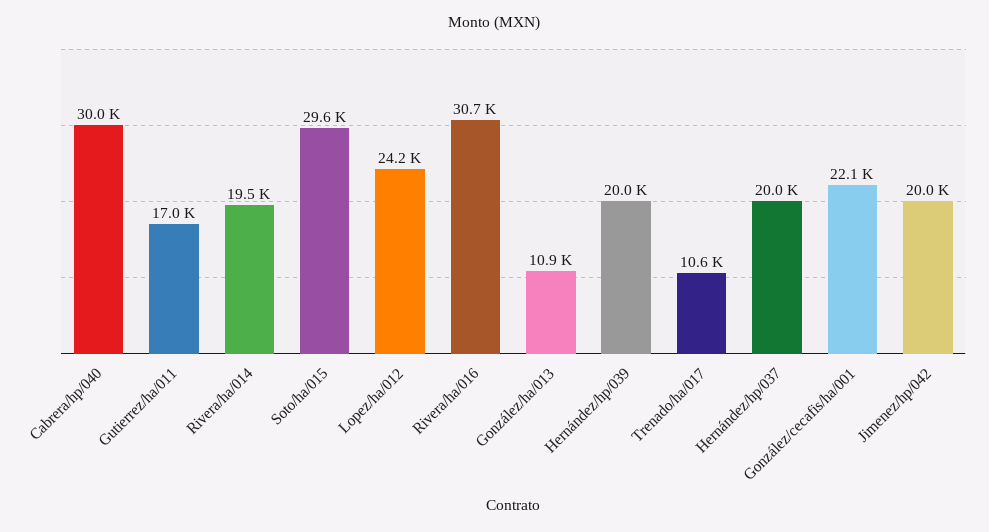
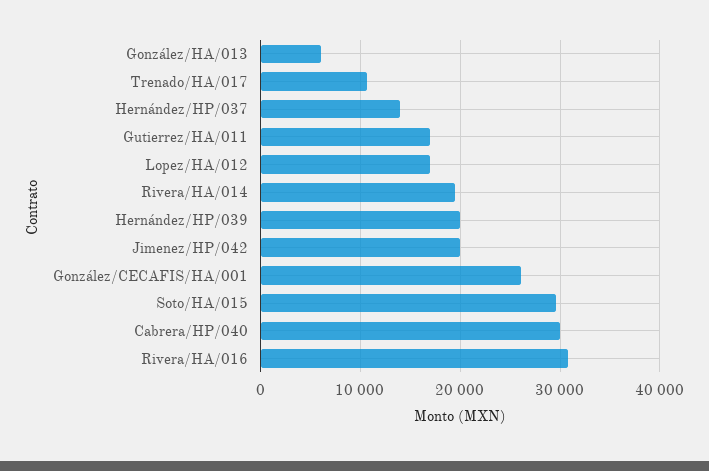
  {
    "Cabrera/hp/040": 30000,
    "Gutierrez/ha/011": 17000,
    "Rivera/ha/014": 19500,
    "Soto/ha/015": 29600,
-   "Lopez/ha/012": 24200,
+   "Lopez/ha/012": 17000,
    "Rivera/ha/016": 30700,
-   "González/ha/013": 10900,
+   "González/ha/013": 6000,
    "Hernández/hp/039": 20000,
    "Trenado/ha/017": 10600,
-   "Hernández/hp/037": 20000,
+   "Hernández/hp/037": 14000,
-   "González/cecafis/ha/001": 22100,
+   "González/cecafis/ha/001": 26000,
    "Jimenez/hp/042": 20000
  }

